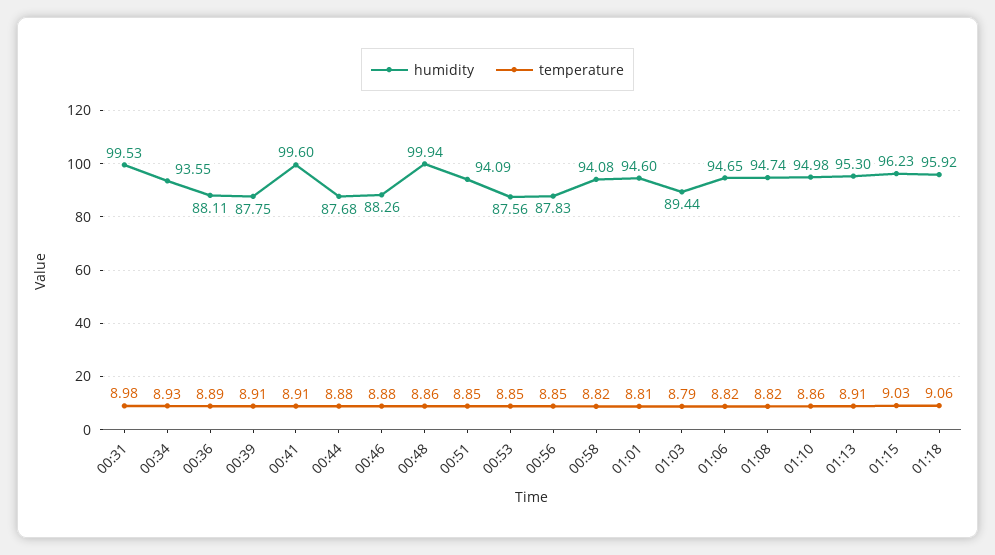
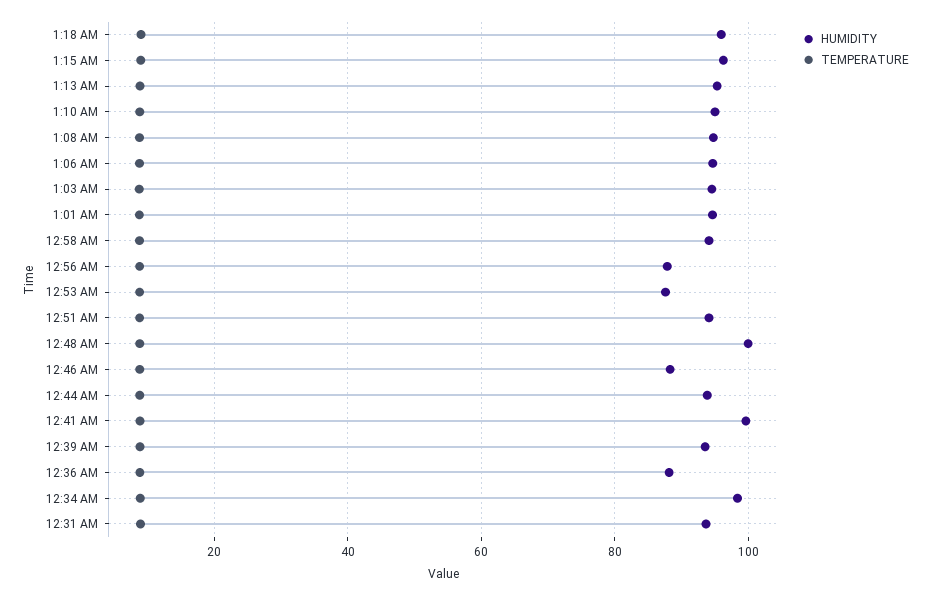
  {
    "humidity": {
-     "00:31": 99.53,
+     "00:31": 94,
-     "00:34": 93.55,
+     "00:34": 98,
      "00:36": 88.11,
-     "00:39": 87.75,
+     "00:39": 94,
      "00:41": 99.6,
-     "00:44": 87.68,
+     "00:44": 94,
      "00:46": 88.26,
      "00:48": 99.94,
      "00:51": 94.09,
      "00:53": 87.56,
      "00:56": 87.83,
      "00:58": 94.08,
      "01:01": 94.6,
-     "01:03": 89.44,
+     "01:03": 94,
      "01:06": 94.65,
      "01:08": 94.74,
      "01:10": 94.98,
      "01:13": 95.3,
      "01:15": 96.23,
      "01:18": 95.92
    },
    "temperature": {
      "00:31": 8.98,
      "00:34": 8.93,
      "00:36": 8.89,
      "00:39": 8.91,
      "00:41": 8.91,
      "00:44": 8.88,
      "00:46": 8.88,
      "00:48": 8.86,
      "00:51": 8.85,
      "00:53": 8.85,
      "00:56": 8.85,
      "00:58": 8.82,
      "01:01": 8.81,
      "01:03": 8.79,
      "01:06": 8.82,
      "01:08": 8.82,
      "01:10": 8.86,
      "01:13": 8.91,
      "01:15": 9.03,
      "01:18": 9.06
    }
  }

